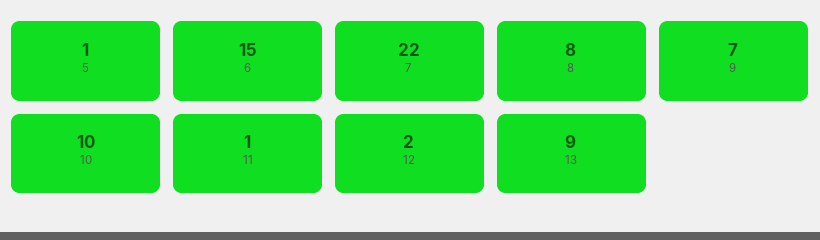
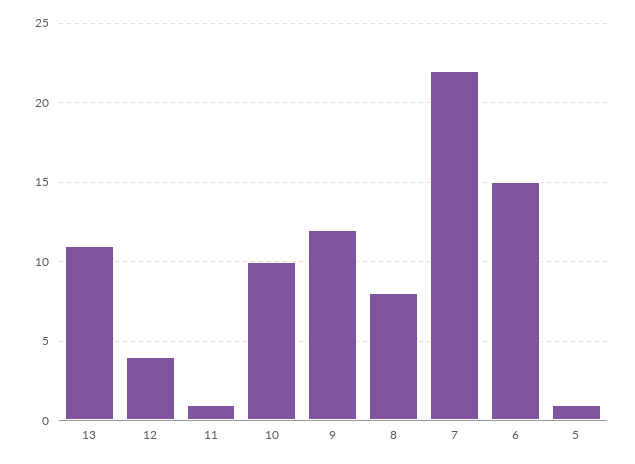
  {
    "5": 1,
    "6": 15,
    "7": 22,
    "8": 8,
-   "9": 7,
+   "9": 12,
    "10": 10,
    "11": 1,
-   "12": 2,
+   "12": 4,
-   "13": 9
+   "13": 11
  }

